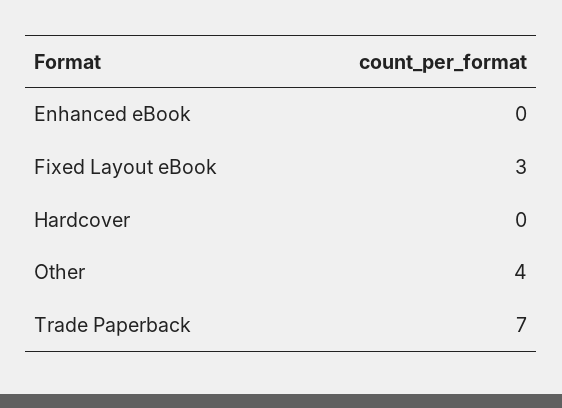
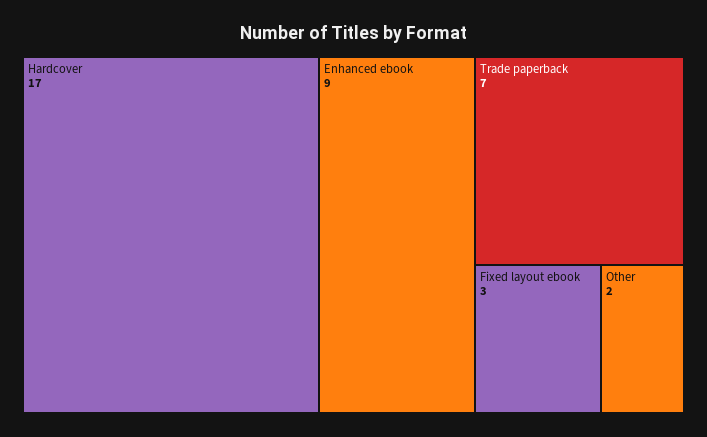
  {
-   "Enhanced eBook": 0,
+   "Enhanced eBook": 9,
    "Fixed Layout eBook": 3,
-   "Hardcover": 0,
+   "Hardcover": 17,
-   "Other": 4,
+   "Other": 2,
    "Trade Paperback": 7
  }

